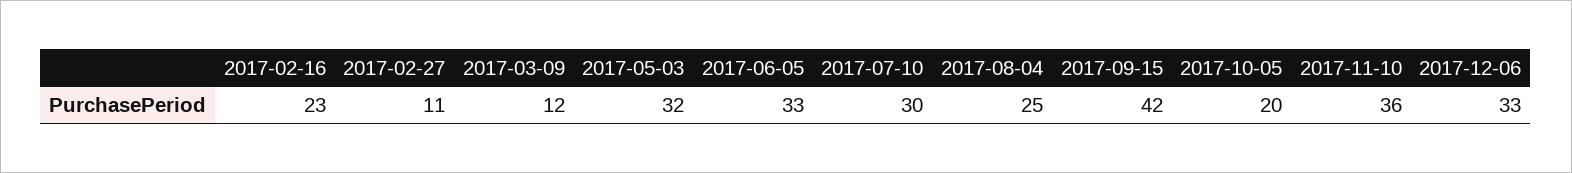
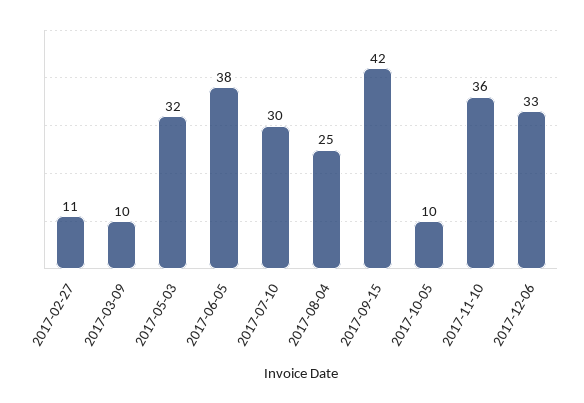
  {
-   "2017-02-16": 23,
    "2017-02-27": 11,
-   "2017-03-09": 12,
+   "2017-03-09": 10,
    "2017-05-03": 32,
-   "2017-06-05": 33,
+   "2017-06-05": 38,
    "2017-07-10": 30,
    "2017-08-04": 25,
    "2017-09-15": 42,
-   "2017-10-05": 20,
+   "2017-10-05": 10,
    "2017-11-10": 36,
    "2017-12-06": 33
  }

